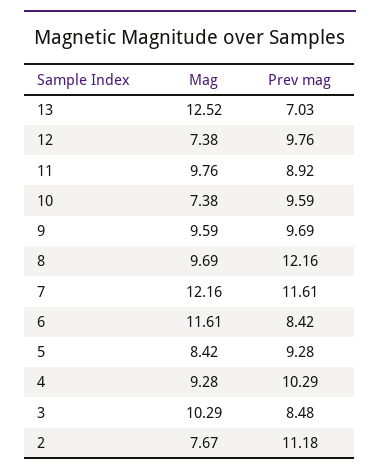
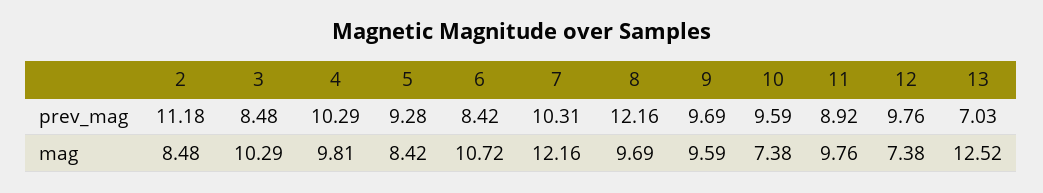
  {
    "Mag": {
      "13": 12.52,
      "12": 7.38,
      "11": 9.76,
      "10": 7.38,
      "9": 9.59,
      "8": 9.69,
      "7": 12.16,
-     "6": 11.61,
+     "6": 10.72,
      "5": 8.42,
-     "4": 9.28,
+     "4": 9.81,
      "3": 10.29,
-     "2": 7.67
+     "2": 8.48
    },
    "Prev mag": {
      "13": 7.03,
      "12": 9.76,
      "11": 8.92,
      "10": 9.59,
      "9": 9.69,
      "8": 12.16,
-     "7": 11.61,
+     "7": 10.31,
      "6": 8.42,
      "5": 9.28,
      "4": 10.29,
      "3": 8.48,
      "2": 11.18
    }
  }

